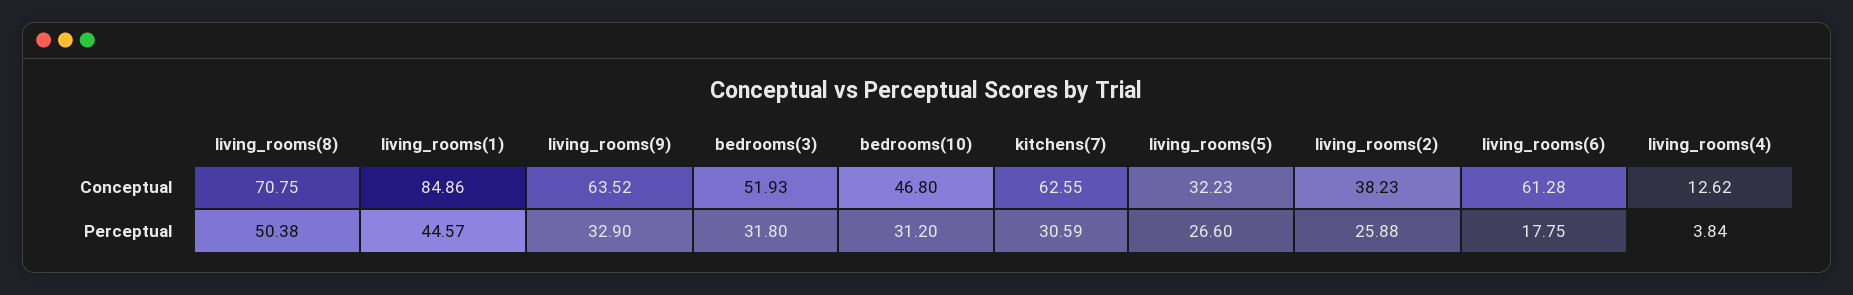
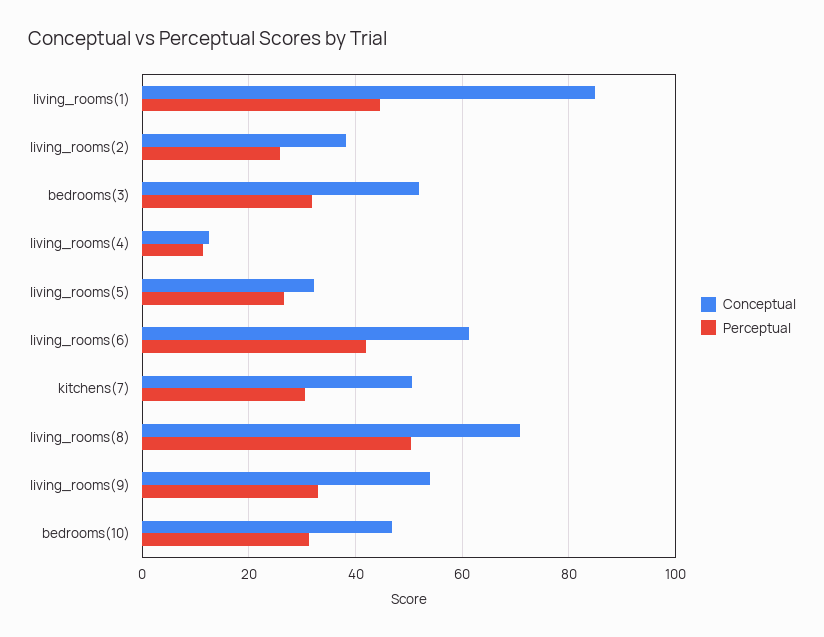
  {
    "Conceptual": {
      "living_rooms(8)": 70.75,
      "living_rooms(1)": 84.86,
-     "living_rooms(9)": 63.52,
+     "living_rooms(9)": 54,
      "bedrooms(3)": 51.93,
      "bedrooms(10)": 46.8,
-     "kitchens(7)": 62.55,
+     "kitchens(7)": 50,
      "living_rooms(5)": 32.23,
      "living_rooms(2)": 38.23,
      "living_rooms(6)": 61.28,
      "living_rooms(4)": 12.62
    },
    "Perceptual": {
      "living_rooms(8)": 50.38,
      "living_rooms(1)": 44.57,
      "living_rooms(9)": 32.9,
      "bedrooms(3)": 31.8,
      "bedrooms(10)": 31.2,
      "kitchens(7)": 30.59,
      "living_rooms(5)": 26.6,
      "living_rooms(2)": 25.88,
-     "living_rooms(6)": 17.75,
+     "living_rooms(6)": 42,
-     "living_rooms(4)": 3.84
+     "living_rooms(4)": 12
    }
  }

